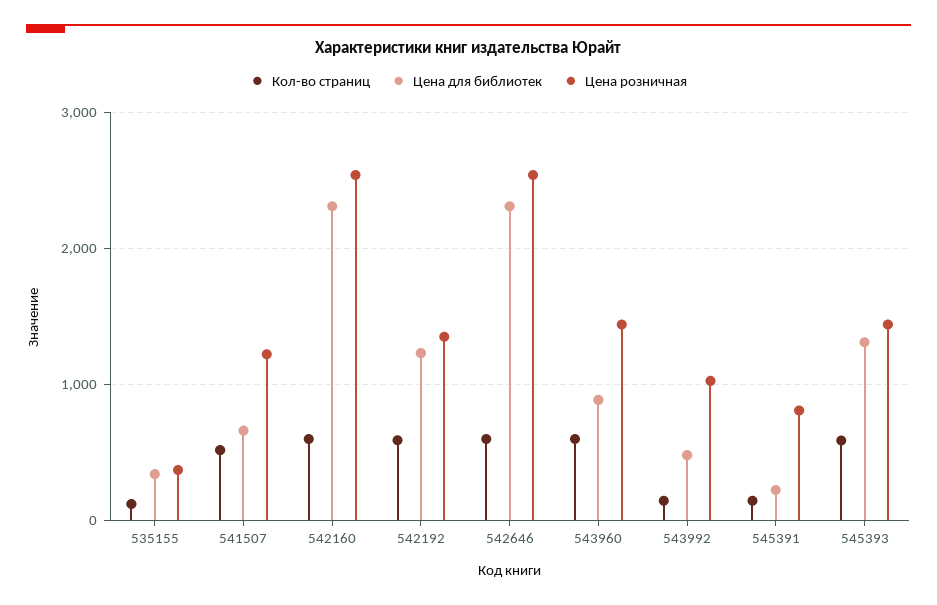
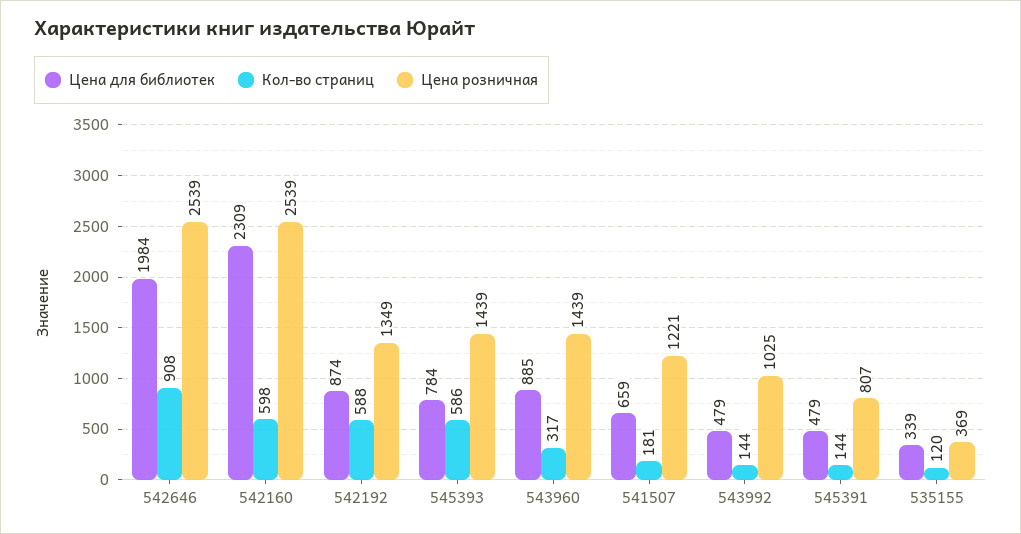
  {
    "Кол-во страниц": {
      "535155": 120,
-     "541507": 500,
+     "541507": 181,
      "542160": 598,
      "542192": 588,
-     "542646": 600,
+     "542646": 908,
-     "543960": 600,
+     "543960": 317,
      "543992": 144,
      "545391": 144,
      "545393": 586
    },
    "Цена для библиотек": {
      "535155": 339,
      "541507": 659,
      "542160": 2309,
-     "542192": 1200,
+     "542192": 874,
-     "542646": 2300,
+     "542646": 1984,
      "543960": 885,
      "543992": 479,
-     "545391": 200,
+     "545391": 479,
-     "545393": 1300
+     "545393": 784
    },
    "Цена розничная": {
      "535155": 369,
      "541507": 1221,
      "542160": 2539,
      "542192": 1349,
      "542646": 2539,
      "543960": 1439,
      "543992": 1025,
      "545391": 807,
      "545393": 1439
    }
  }

